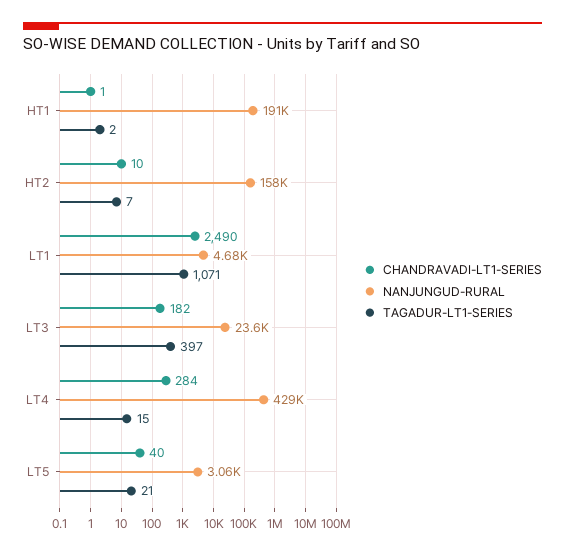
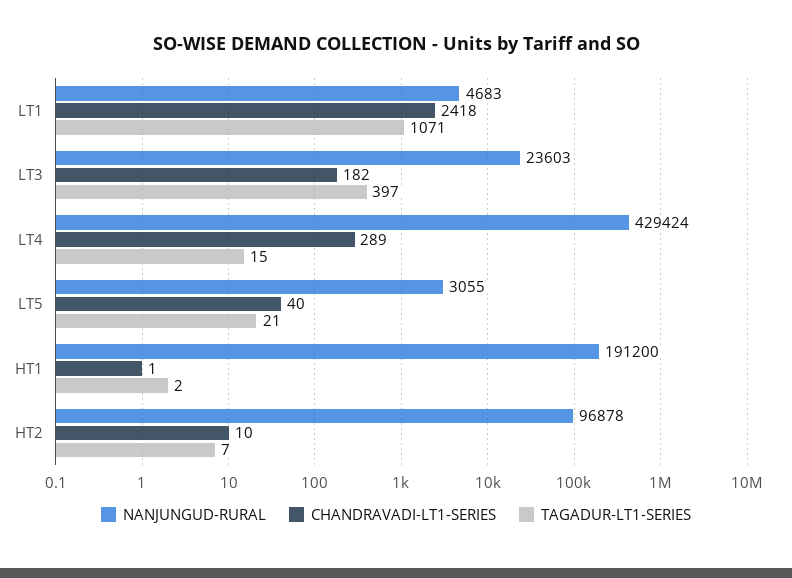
  {
    "CHANDRAVADI-LT1-SERIES": {
      "HT1": 1,
      "HT2": 10,
-     "LT1": 2490,
+     "LT1": 2418,
      "LT3": 182,
-     "LT4": 284,
+     "LT4": 289,
      "LT5": 40
    },
    "NANJUNGUD-RURAL": {
      "HT1": 191200,
-     "HT2": 158000,
+     "HT2": 96878,
      "LT1": 4683,
      "LT3": 23603,
      "LT4": 429424,
      "LT5": 3055
    },
    "TAGADUR-LT1-SERIES": {
      "HT1": 2,
      "HT2": 7,
      "LT1": 1071,
      "LT3": 397,
      "LT4": 15,
      "LT5": 21
    }
  }

